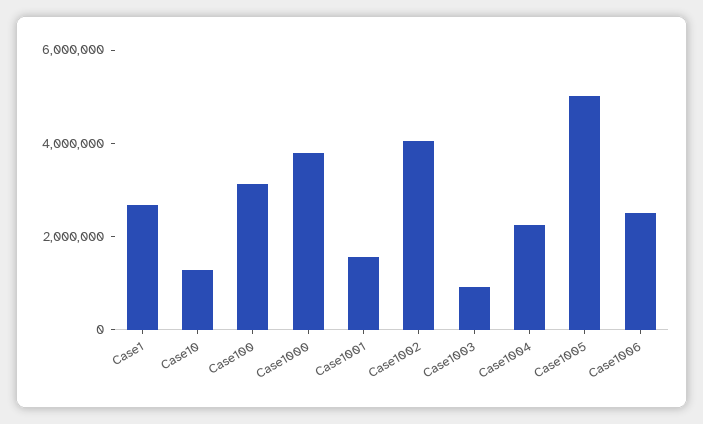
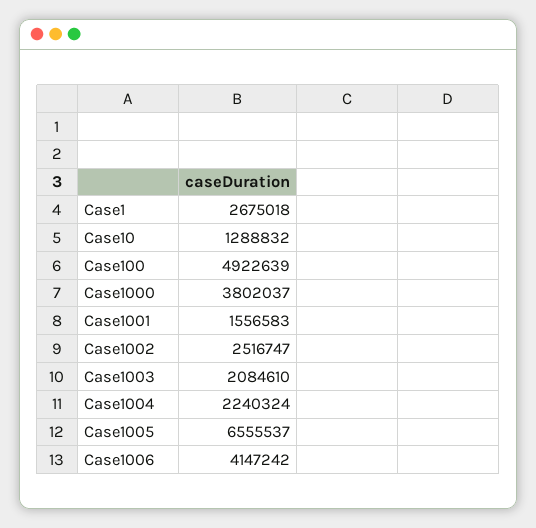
  {
    "Case1": 2675018,
    "Case10": 1288832,
-   "Case100": 3000000,
+   "Case100": 4922639,
    "Case1000": 3802037,
    "Case1001": 1556583,
-   "Case1002": 4000000,
+   "Case1002": 2516747,
-   "Case1003": 1000000,
+   "Case1003": 2084610,
    "Case1004": 2240324,
-   "Case1005": 5000000,
+   "Case1005": 6555537,
-   "Case1006": 2500000
+   "Case1006": 4147242
  }

